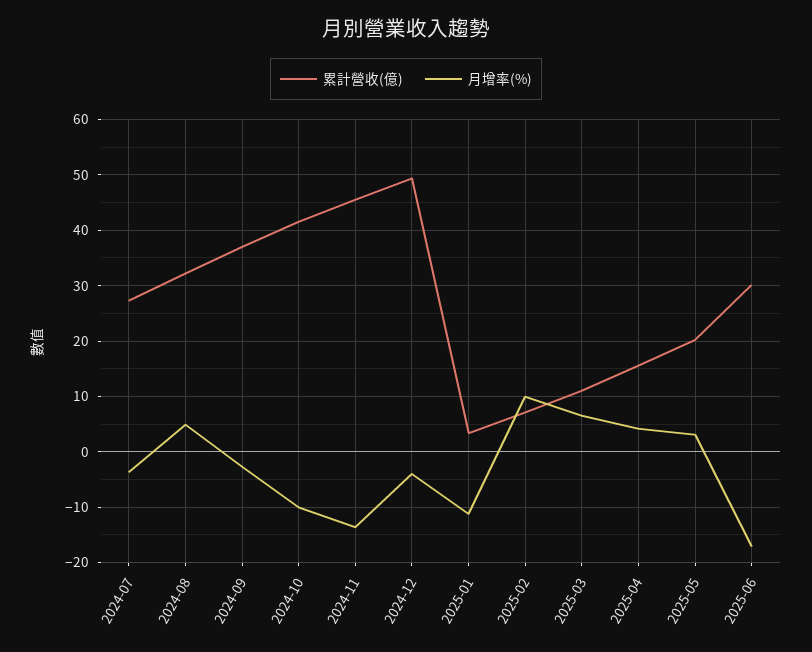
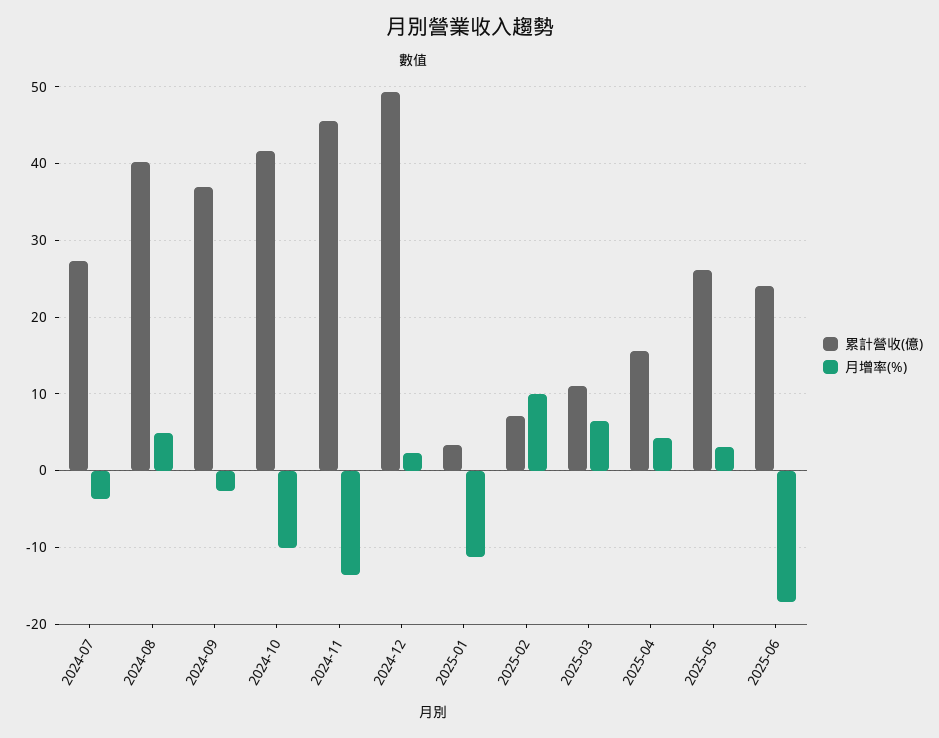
  {
    "累計營收(億)": {
      "2024-07": 27,
-     "2024-08": 32,
+     "2024-08": 40,
      "2024-09": 37,
      "2024-10": 42,
      "2024-11": 46,
      "2024-12": 49,
      "2025-01": 3,
      "2025-02": 7,
      "2025-03": 11,
      "2025-04": 16,
-     "2025-05": 20,
+     "2025-05": 26,
-     "2025-06": 30
+     "2025-06": 24
    },
    "月增率(%)": {
      "2024-07": -4,
      "2024-08": 5,
      "2024-09": -3,
      "2024-10": -10,
      "2024-11": -14,
-     "2024-12": -4,
+     "2024-12": 2,
      "2025-01": -11,
      "2025-02": 10,
      "2025-03": 7,
      "2025-04": 4,
      "2025-05": 3,
      "2025-06": -17
    }
  }

